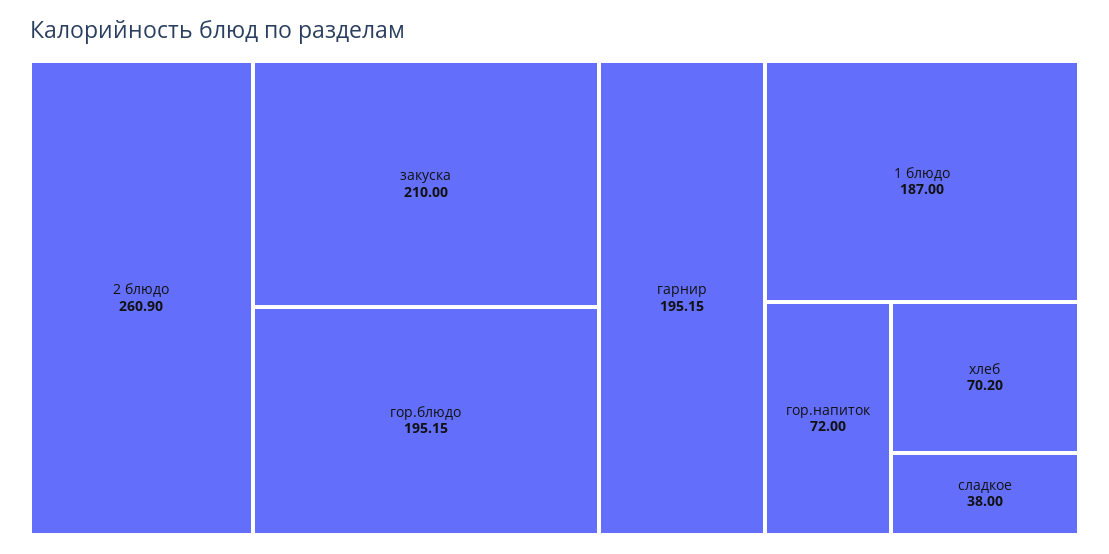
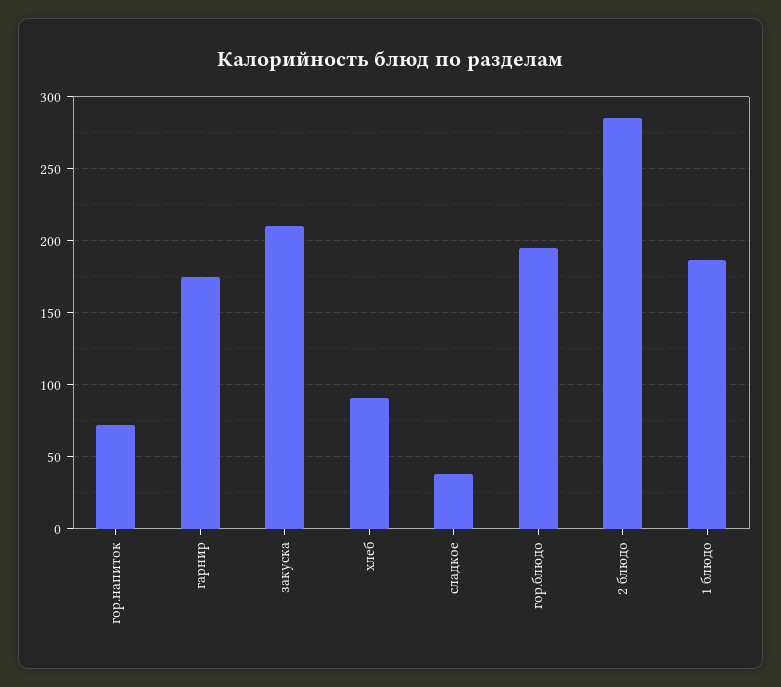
  {
-   "2 блюдо": 260.9,
+   "2 блюдо": 285,
    "закуска": 210,
    "гор.блюдо": 195.15,
-   "гарнир": 195.15,
+   "гарнир": 175,
    "1 блюдо": 187,
    "гор.напиток": 72,
-   "хлеб": 70.2,
+   "хлеб": 90,
    "сладкое": 38
  }

